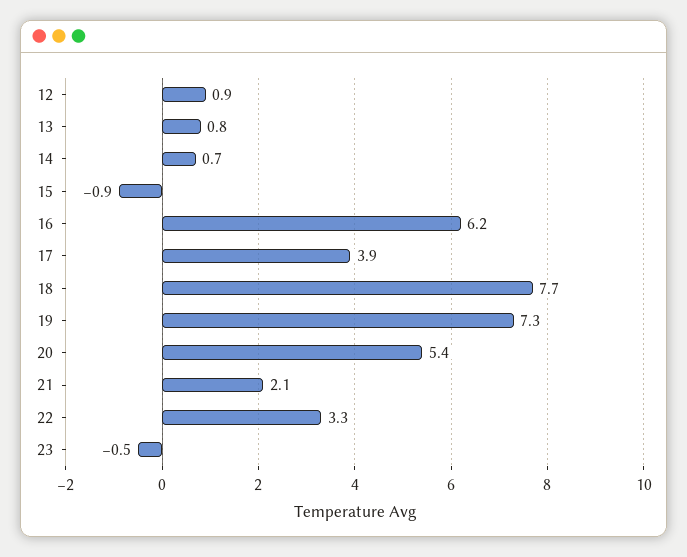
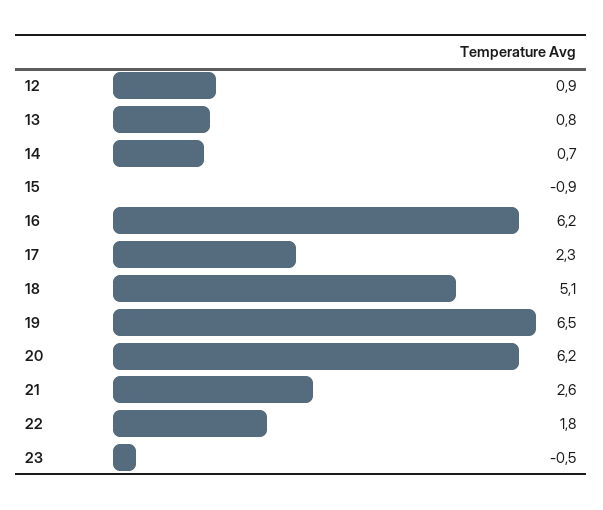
  {
    "12": 0.9,
    "13": 0.8,
    "14": 0.7,
    "15": -0.9,
    "16": 6.2,
-   "17": 3.9,
+   "17": 2.3,
-   "18": 7.7,
+   "18": 5.1,
-   "19": 7.3,
+   "19": 6.5,
-   "20": 5.4,
+   "20": 6.2,
-   "21": 2.1,
+   "21": 2.6,
-   "22": 3.3,
+   "22": 1.8,
    "23": -0.5
  }

